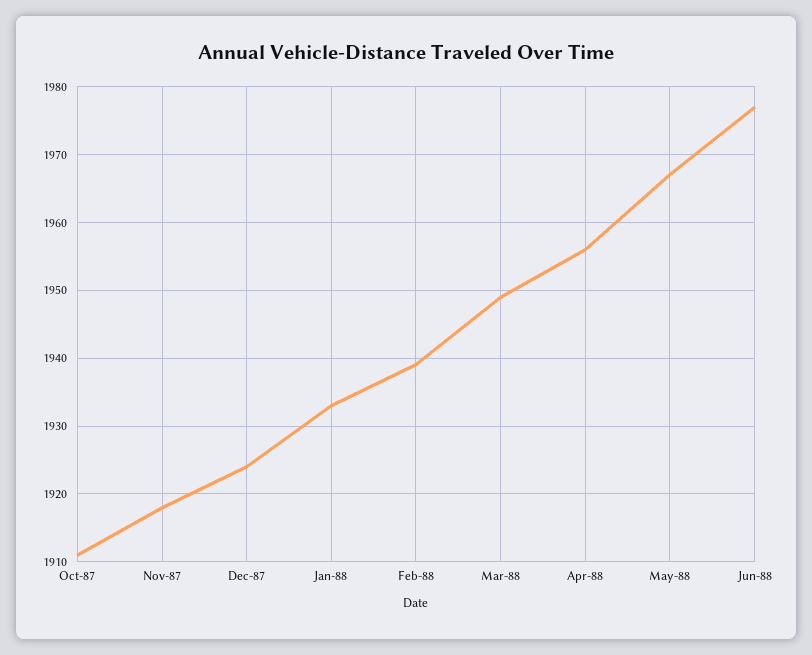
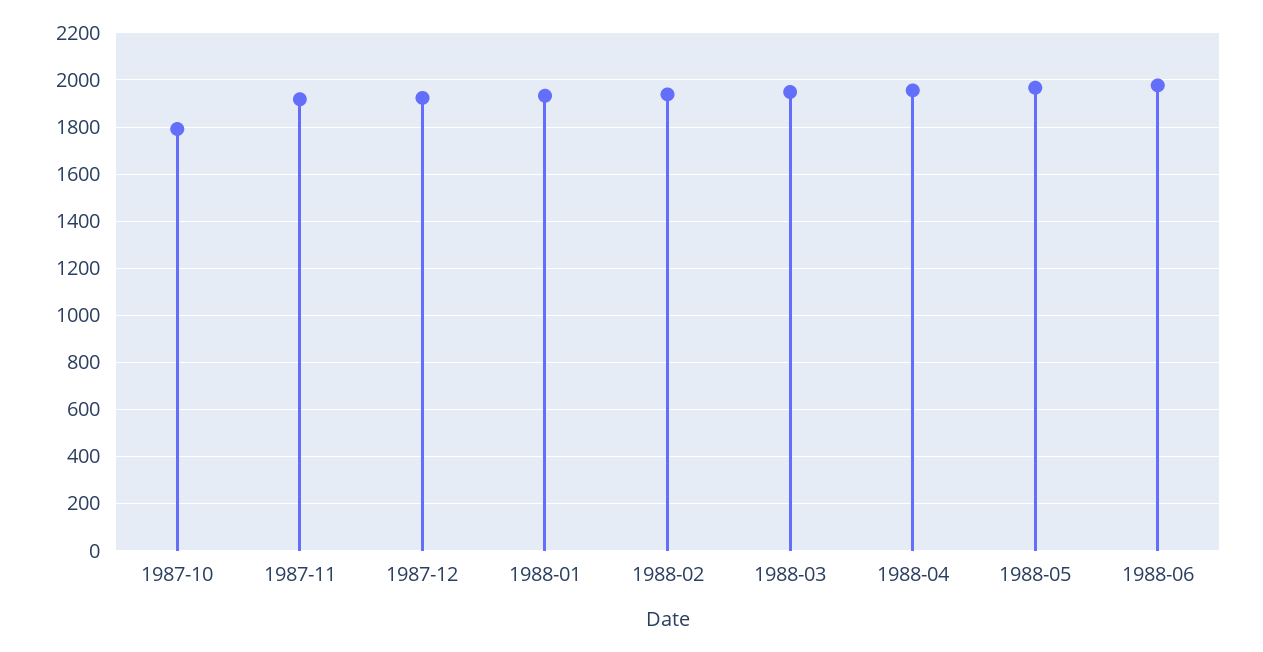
  {
-   "Oct-87": 1911,
+   "Oct-87": 1800,
    "Nov-87": 1918,
    "Dec-87": 1924,
    "Jan-88": 1933,
    "Feb-88": 1939,
    "Mar-88": 1949,
    "Apr-88": 1956,
    "May-88": 1967,
    "Jun-88": 1977
  }

